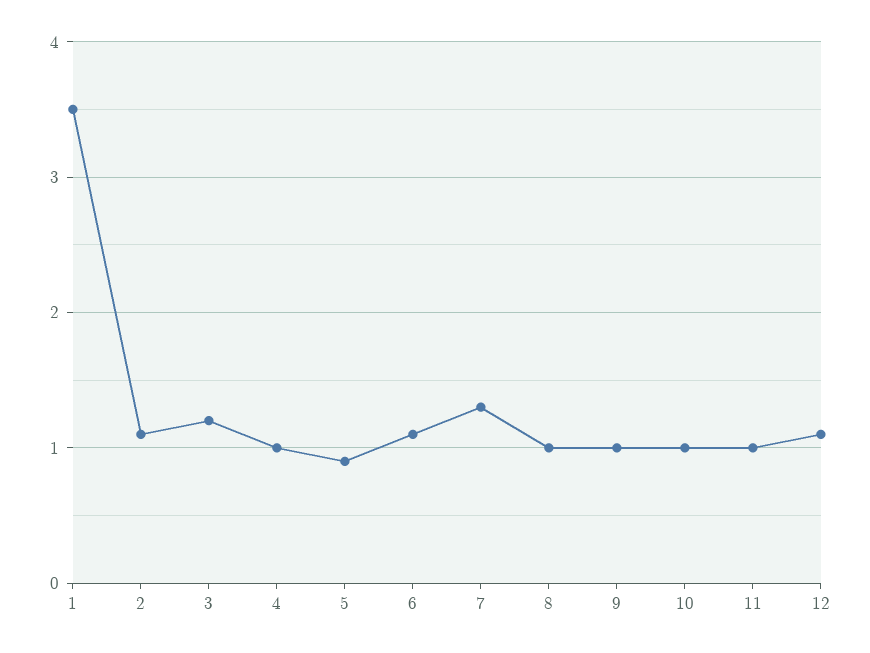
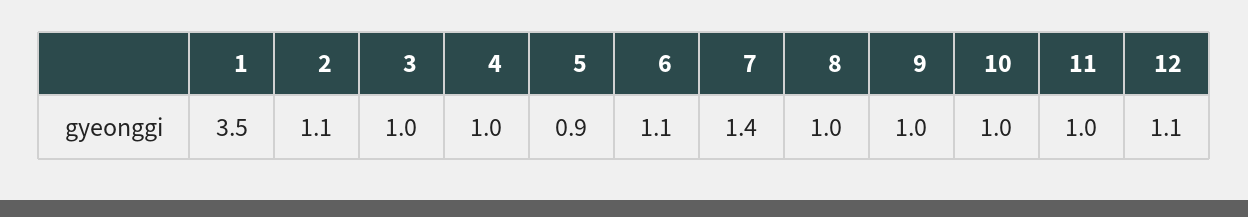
  {
    "1": 3.5,
    "2": 1.1,
-   "3": 1.2,
+   "3": 1,
    "4": 1,
    "5": 0.9,
    "6": 1.1,
-   "7": 1.3,
+   "7": 1.4,
    "8": 1,
    "9": 1,
    "10": 1,
    "11": 1,
    "12": 1.1
  }

